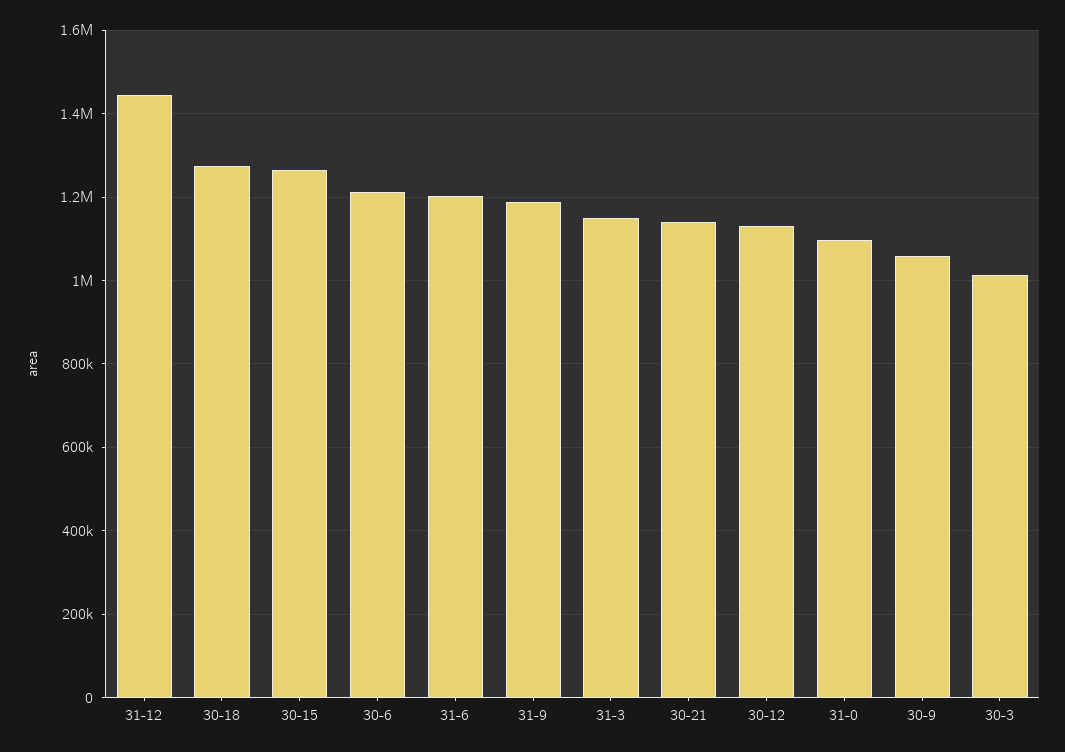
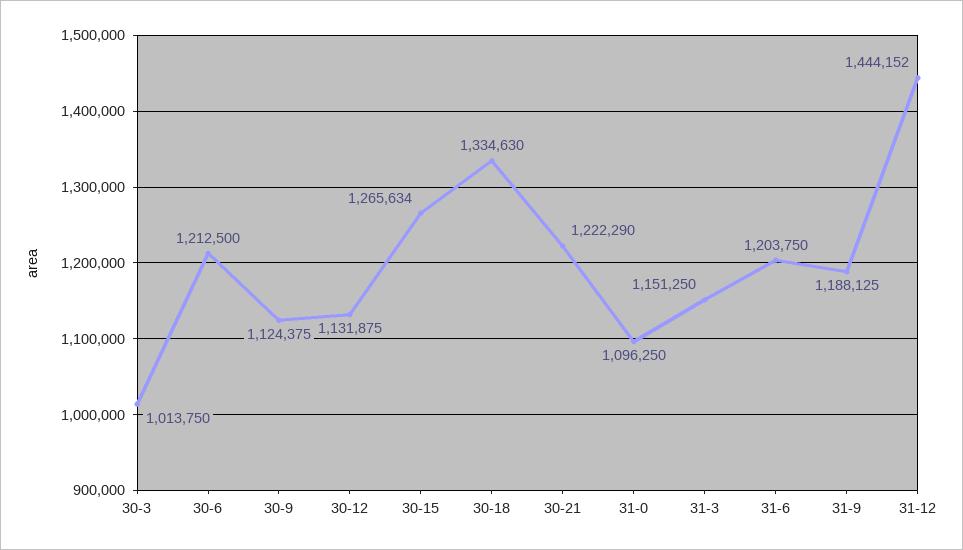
  {
    "31-12": 1444152,
-   "30-18": 1280000,
+   "30-18": 1334630,
    "30-15": 1265634,
    "30-6": 1212500,
    "31-6": 1203750,
    "31-9": 1188125,
    "31-3": 1151250,
-   "30-21": 1140000,
+   "30-21": 1222290,
    "30-12": 1131875,
    "31-0": 1096250,
-   "30-9": 1060000,
+   "30-9": 1124375,
    "30-3": 1013750
  }

